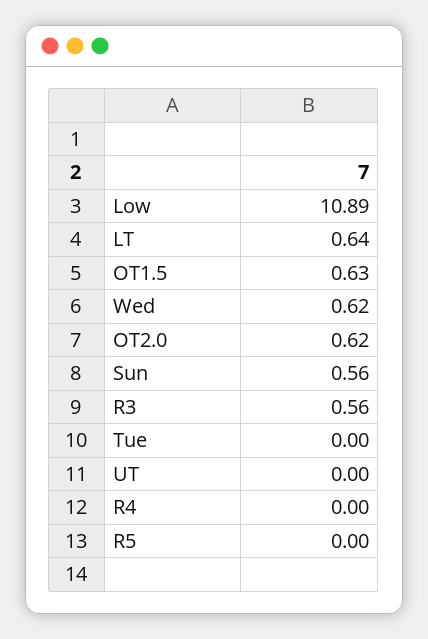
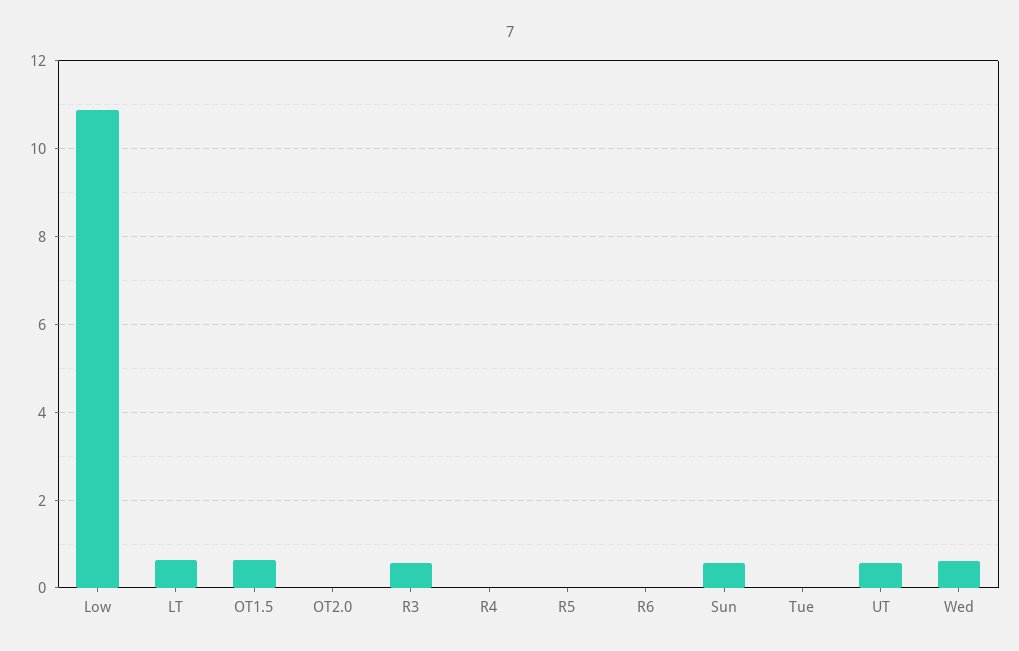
  {
    "Low": 10.89,
    "LT": 0.64,
    "OT1.5": 0.63,
    "Wed": 0.62,
-   "OT2.0": 0.62,
+   "OT2.0": 0,
    "Sun": 0.56,
    "R3": 0.56,
    "Tue": 0,
-   "UT": 0,
+   "UT": 0.6,
    "R4": 0,
-   "R5": 0
+   "R5": 0,
+   "R6": 0
  }

